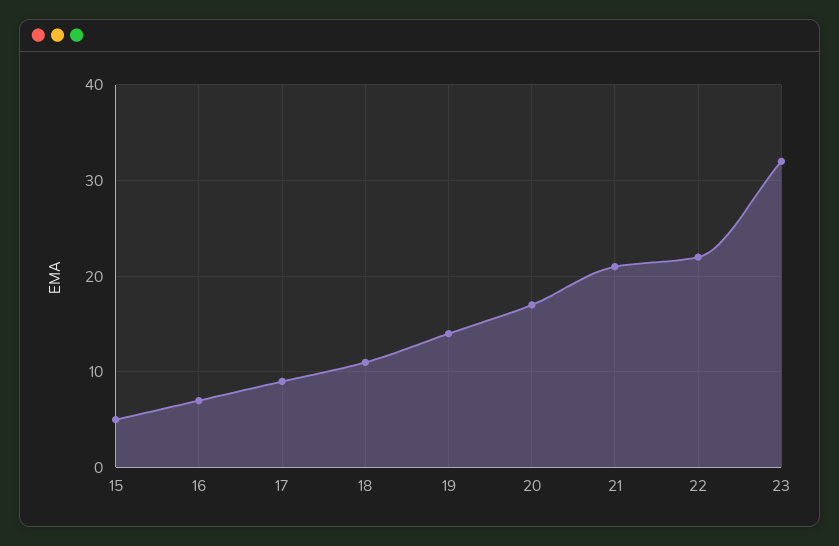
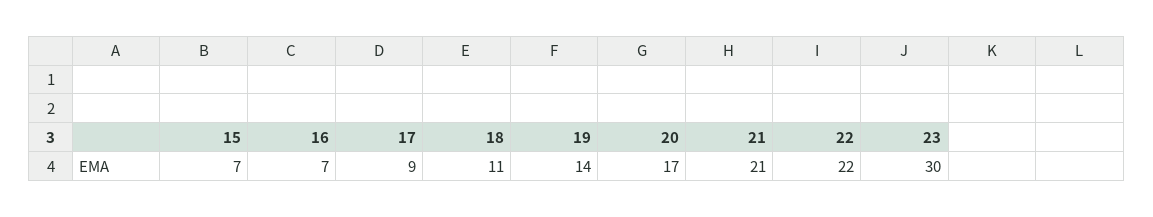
  {
-   "15": 5,
+   "15": 7,
    "16": 7,
    "17": 9,
    "18": 11,
    "19": 14,
    "20": 17,
    "21": 21,
    "22": 22,
-   "23": 32
+   "23": 30
  }

